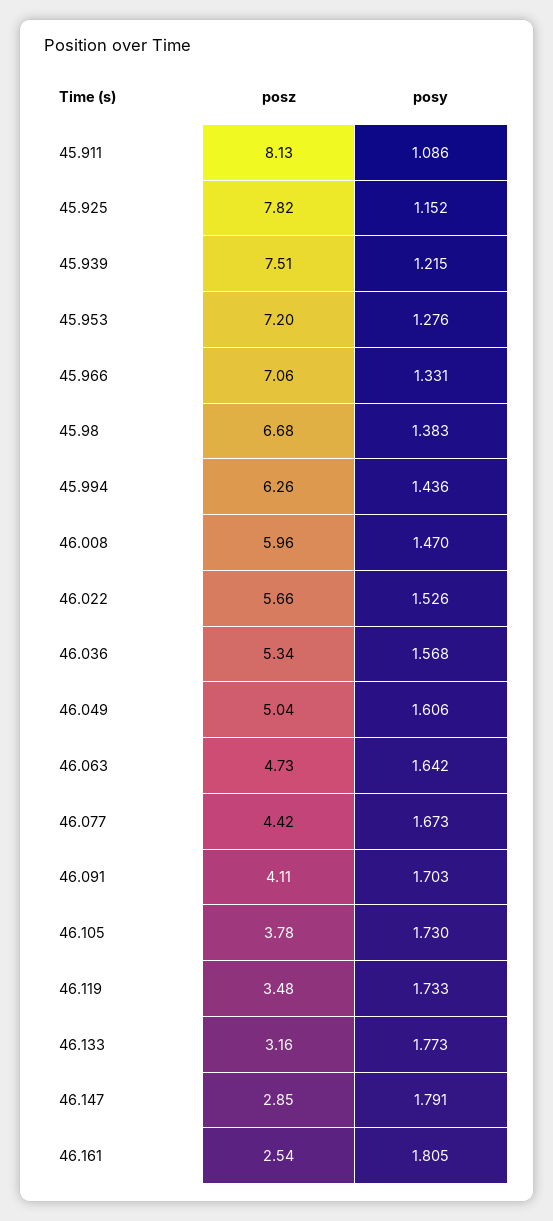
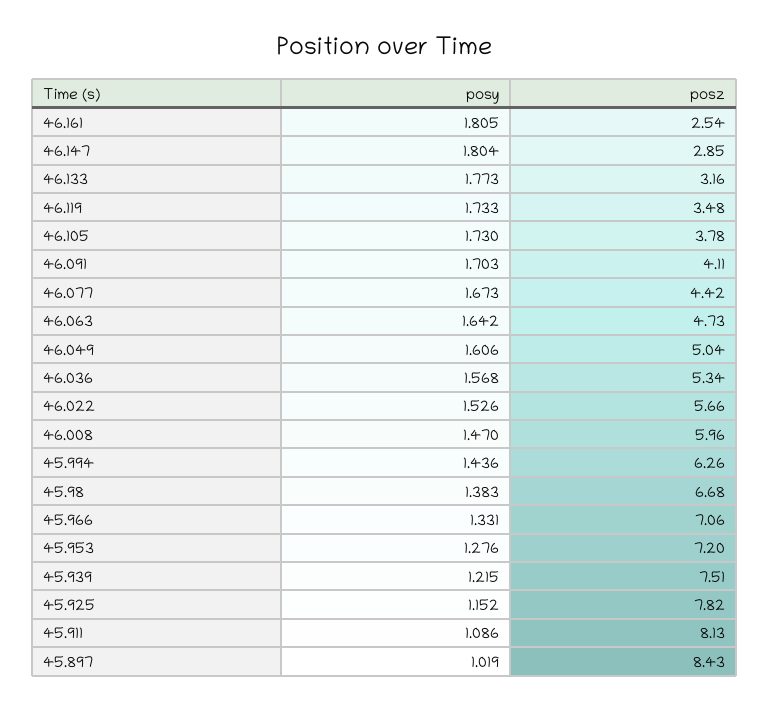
  {
    "posz": {
      "45.911": 8.13,
      "45.925": 7.82,
      "45.939": 7.51,
      "45.953": 7.2,
      "45.966": 7.06,
      "45.98": 6.68,
      "45.994": 6.26,
      "46.008": 5.96,
      "46.022": 5.66,
      "46.036": 5.34,
      "46.049": 5.04,
      "46.063": 4.73,
      "46.077": 4.42,
      "46.091": 4.11,
      "46.105": 3.78,
      "46.119": 3.48,
      "46.133": 3.16,
      "46.147": 2.85,
-     "46.161": 2.54
+     "46.161": 2.54,
+     "45.897": 8.43
    },
    "posy": {
      "45.911": 1.086,
      "45.925": 1.152,
      "45.939": 1.215,
      "45.953": 1.276,
      "45.966": 1.331,
      "45.98": 1.383,
      "45.994": 1.436,
      "46.008": 1.47,
      "46.022": 1.526,
      "46.036": 1.568,
      "46.049": 1.606,
      "46.063": 1.642,
      "46.077": 1.673,
      "46.091": 1.703,
      "46.105": 1.73,
      "46.119": 1.733,
      "46.133": 1.773,
-     "46.147": 1.791,
+     "46.147": 1.804,
-     "46.161": 1.805
+     "46.161": 1.805,
+     "45.897": 1.019
    }
  }

